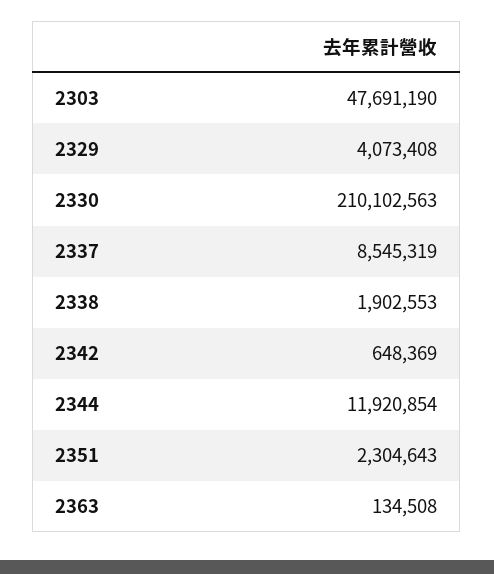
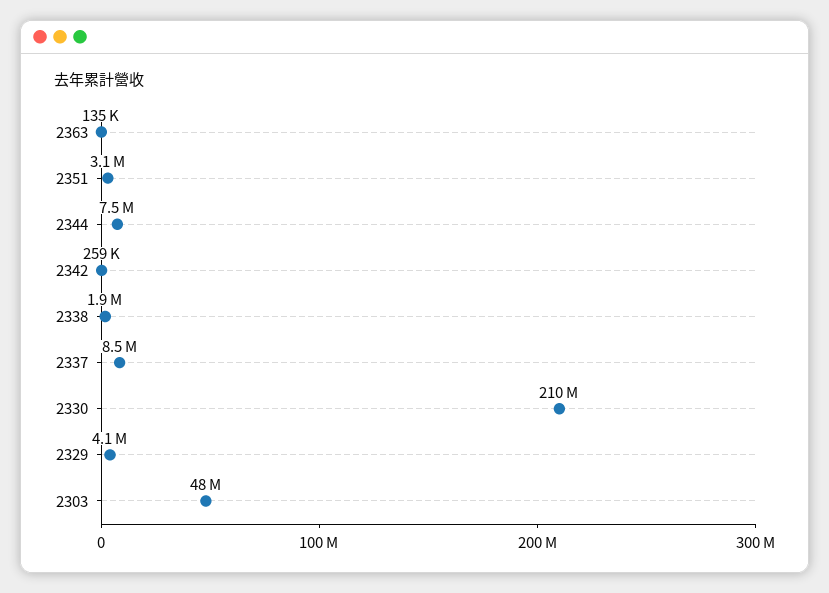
  {
    "2303": 47691190,
    "2329": 4073408,
    "2330": 210102563,
    "2337": 8545319,
    "2338": 1902553,
-   "2342": 648369,
+   "2342": 259000,
-   "2344": 11920854,
+   "2344": 7500000,
-   "2351": 2304643,
+   "2351": 3100000,
    "2363": 134508
  }

